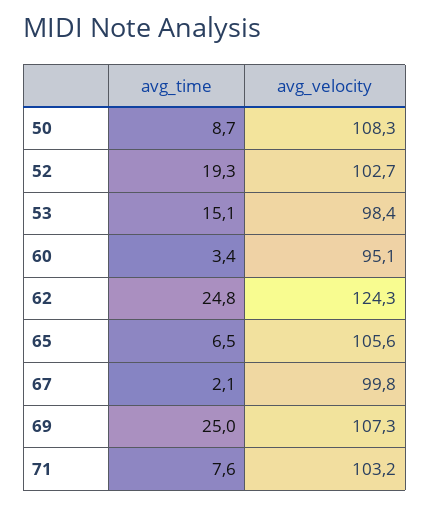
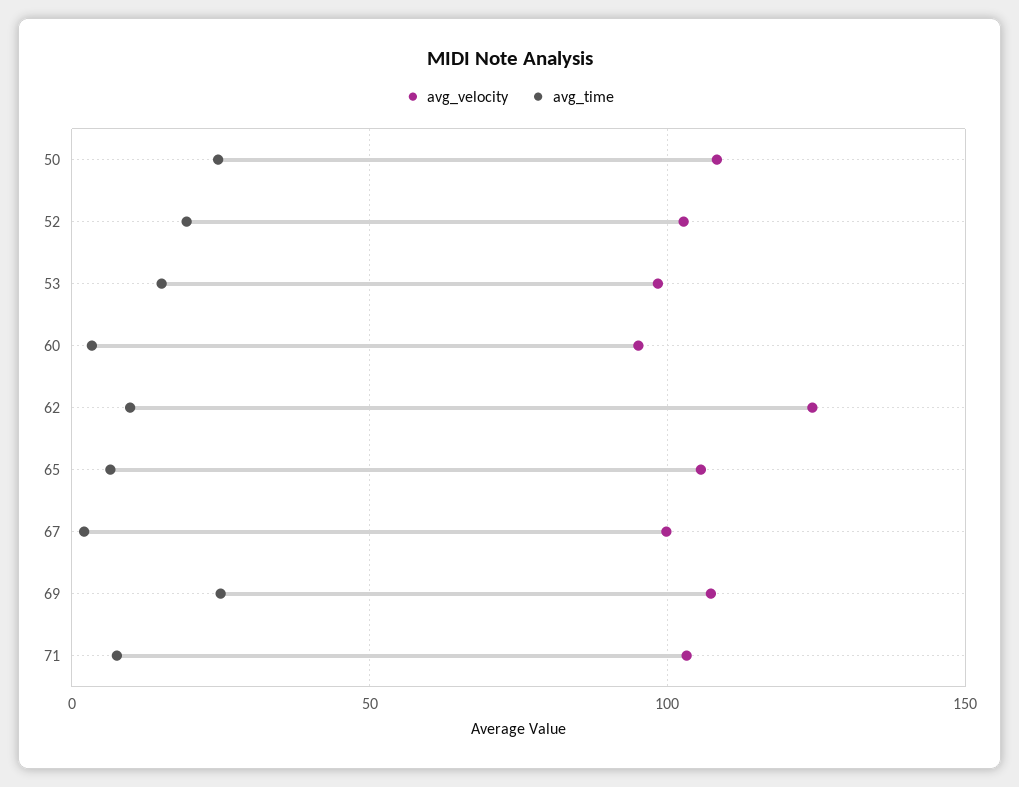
  {
    "avg_time": {
-     "50": 8.7,
+     "50": 25,
      "52": 19.3,
      "53": 15.1,
      "60": 3.4,
-     "62": 24.8,
+     "62": 10,
      "65": 6.5,
      "67": 2.1,
      "69": 25,
      "71": 7.6
    },
    "avg_velocity": {
      "50": 108.3,
      "52": 102.7,
      "53": 98.4,
      "60": 95.1,
      "62": 124.3,
      "65": 105.6,
      "67": 99.8,
      "69": 107.3,
      "71": 103.2
    }
  }

